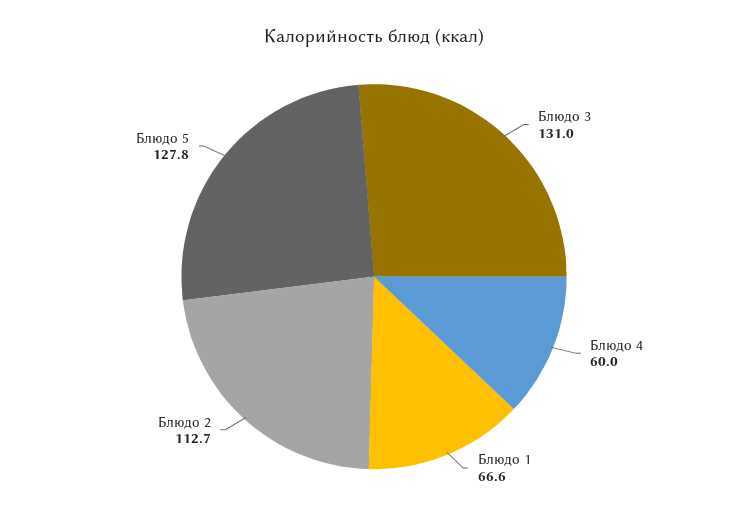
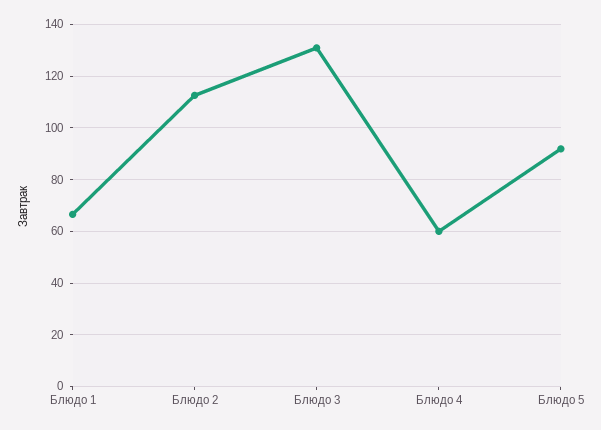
  {
    "Блюдо 3": 131,
    "Блюдо 4": 60,
    "Блюдо 1": 66.6,
    "Блюдо 2": 112.7,
-   "Блюдо 5": 127.8
+   "Блюдо 5": 92.5
  }

